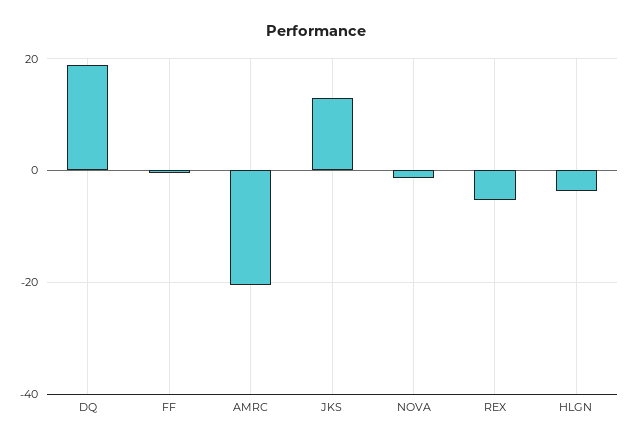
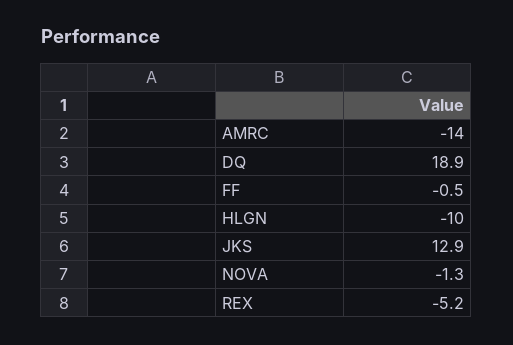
  {
    "DQ": 18.9,
    "FF": -0.5,
-   "AMRC": -20,
+   "AMRC": -14,
    "JKS": 12.9,
    "NOVA": -1.3,
    "REX": -5.2,
-   "HLGN": -4
+   "HLGN": -10
  }

